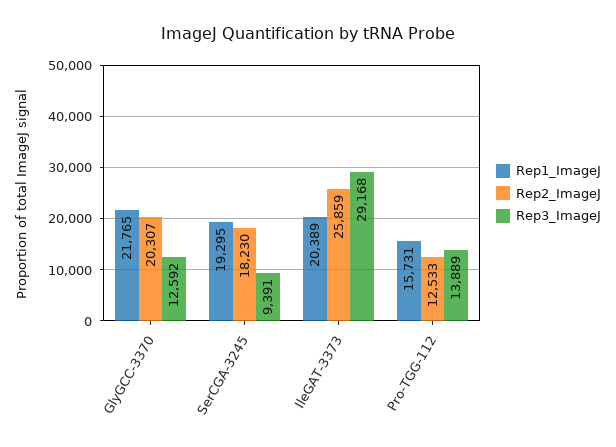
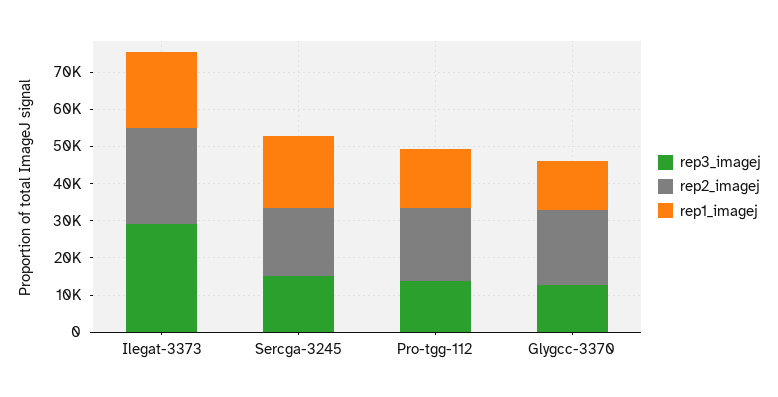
  {
    "Rep1_ImageJ": {
-     "GlyGCC-3370": 21765,
+     "GlyGCC-3370": 12500,
      "SerCGA-3245": 19295,
      "IleGAT-3373": 20389,
      "Pro-TGG-112": 15731
    },
    "Rep2_ImageJ": {
      "GlyGCC-3370": 20307,
      "SerCGA-3245": 18230,
      "IleGAT-3373": 25859,
-     "Pro-TGG-112": 12533
+     "Pro-TGG-112": 20000
    },
    "Rep3_ImageJ": {
      "GlyGCC-3370": 12592,
-     "SerCGA-3245": 9391,
+     "SerCGA-3245": 15000,
      "IleGAT-3373": 29168,
      "Pro-TGG-112": 13889
    }
  }

